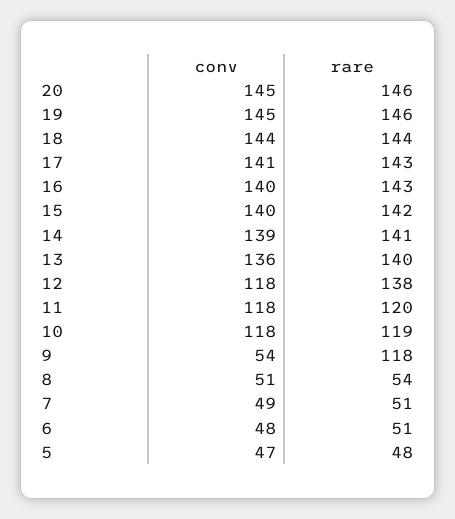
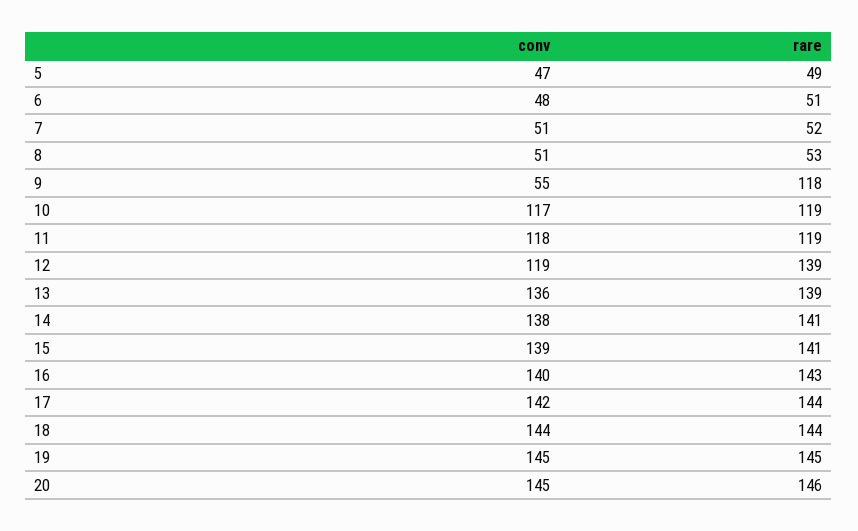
  {
    "conv": {
      "20": 145,
      "19": 145,
      "18": 144,
-     "17": 141,
+     "17": 142,
      "16": 140,
-     "15": 140,
+     "15": 139,
-     "14": 139,
+     "14": 138,
      "13": 136,
-     "12": 118,
+     "12": 119,
      "11": 118,
-     "10": 118,
+     "10": 117,
-     "9": 54,
+     "9": 55,
      "8": 51,
-     "7": 49,
+     "7": 51,
      "6": 48,
      "5": 47
    },
    "rare": {
      "20": 146,
-     "19": 146,
+     "19": 145,
      "18": 144,
-     "17": 143,
+     "17": 144,
      "16": 143,
-     "15": 142,
+     "15": 141,
      "14": 141,
-     "13": 140,
+     "13": 139,
-     "12": 138,
+     "12": 139,
-     "11": 120,
+     "11": 119,
      "10": 119,
      "9": 118,
-     "8": 54,
+     "8": 53,
-     "7": 51,
+     "7": 52,
      "6": 51,
-     "5": 48
+     "5": 49
    }
  }

